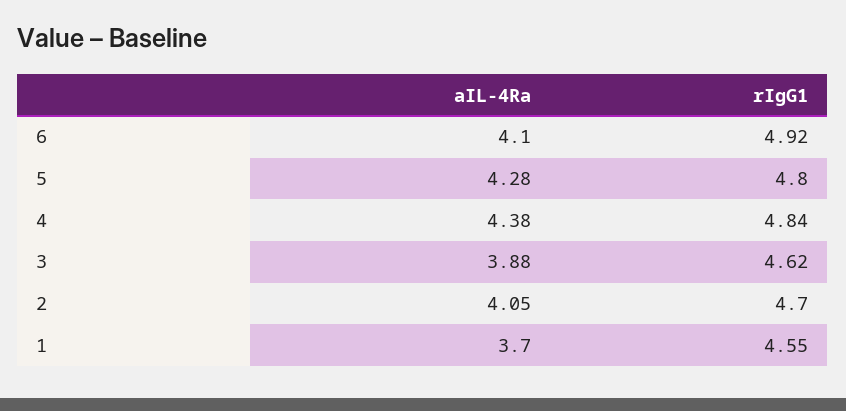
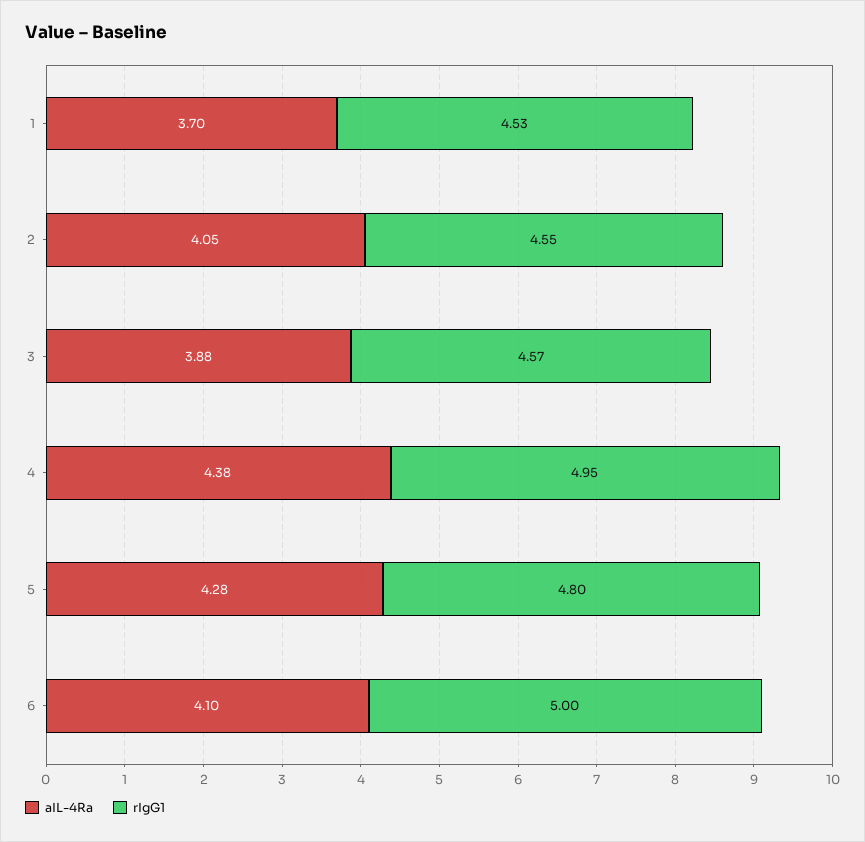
  {
    "aIL-4Ra": {
      "6": 4.1,
      "5": 4.28,
      "4": 4.38,
      "3": 3.88,
      "2": 4.05,
      "1": 3.7
    },
    "rIgG1": {
-     "6": 4.92,
+     "6": 5,
      "5": 4.8,
-     "4": 4.84,
+     "4": 4.95,
-     "3": 4.62,
+     "3": 4.57,
-     "2": 4.7,
+     "2": 4.55,
-     "1": 4.55
+     "1": 4.53
    }
  }

